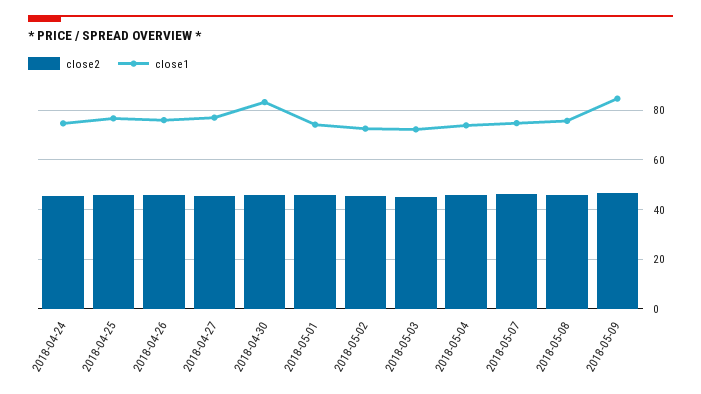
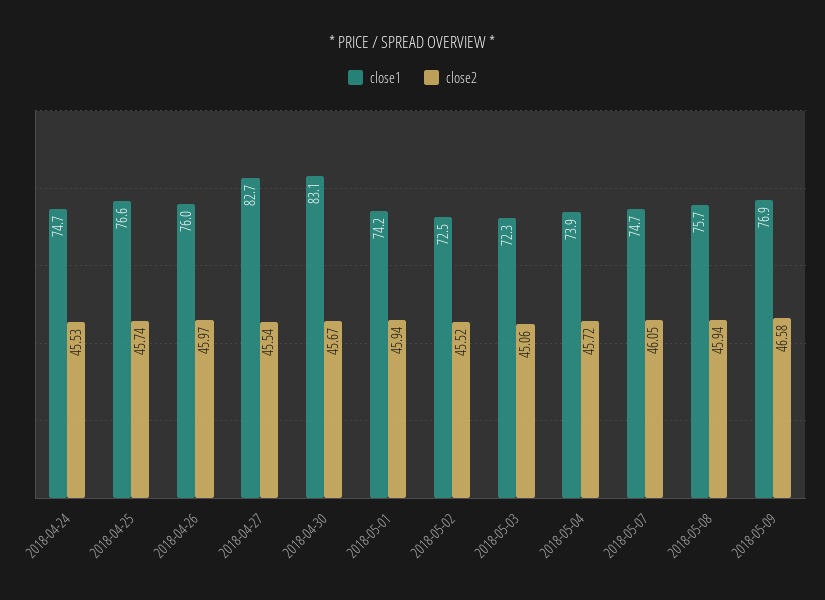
  {
    "close2": {
      "2018-04-24": 45.53,
      "2018-04-25": 45.74,
      "2018-04-26": 45.97,
      "2018-04-27": 45.54,
      "2018-04-30": 45.67,
      "2018-05-01": 45.94,
      "2018-05-02": 45.52,
      "2018-05-03": 45.06,
      "2018-05-04": 45.72,
      "2018-05-07": 46.05,
      "2018-05-08": 45.94,
      "2018-05-09": 46.58
    },
    "close1": {
      "2018-04-24": 74.7,
      "2018-04-25": 76.6,
      "2018-04-26": 76,
-     "2018-04-27": 77.5,
+     "2018-04-27": 82.7,
      "2018-04-30": 83.1,
      "2018-05-01": 74.2,
      "2018-05-02": 72.5,
      "2018-05-03": 72.3,
      "2018-05-04": 73.9,
      "2018-05-07": 74.7,
      "2018-05-08": 75.7,
-     "2018-05-09": 85
+     "2018-05-09": 76.9
    }
  }

